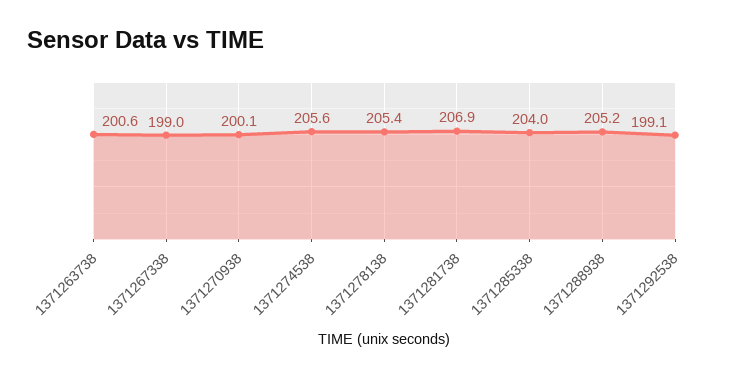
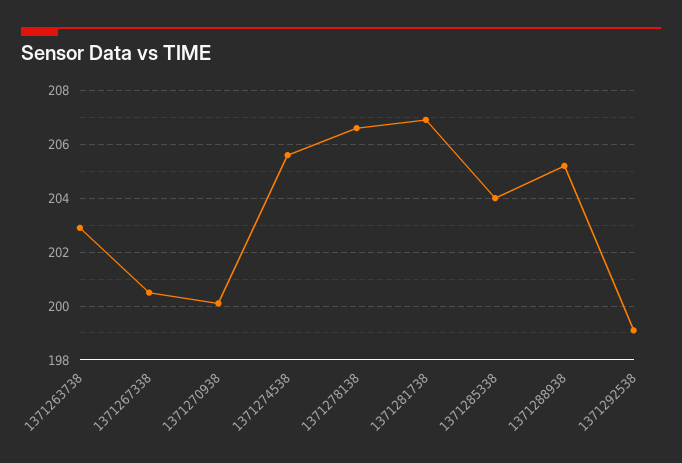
  {
-   "1371263738": 200.6,
+   "1371263738": 203,
-   "1371267338": 199,
+   "1371267338": 200.5,
    "1371270938": 200.1,
    "1371274538": 205.6,
-   "1371278138": 205.4,
+   "1371278138": 206.5,
    "1371281738": 206.9,
    "1371285338": 204,
    "1371288938": 205.2,
    "1371292538": 199.1
  }

